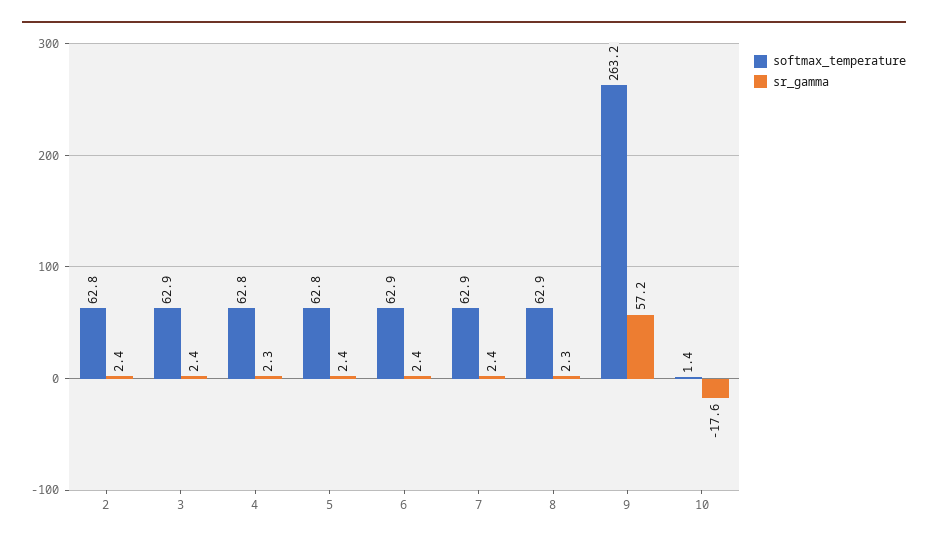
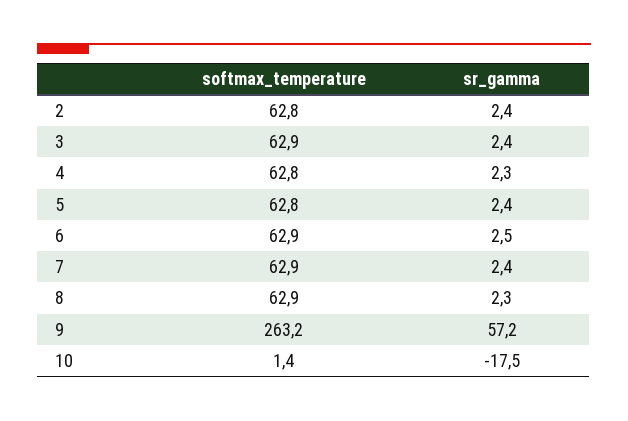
  {
    "softmax_temperature": {
      "2": 62.8,
      "3": 62.9,
      "4": 62.8,
      "5": 62.8,
      "6": 62.9,
      "7": 62.9,
      "8": 62.9,
      "9": 263.2,
      "10": 1.4
    },
    "sr_gamma": {
      "2": 2.4,
      "3": 2.4,
      "4": 2.3,
      "5": 2.4,
-     "6": 2.4,
+     "6": 2.5,
      "7": 2.4,
      "8": 2.3,
      "9": 57.2,
-     "10": -17.6
+     "10": -17.5
    }
  }

